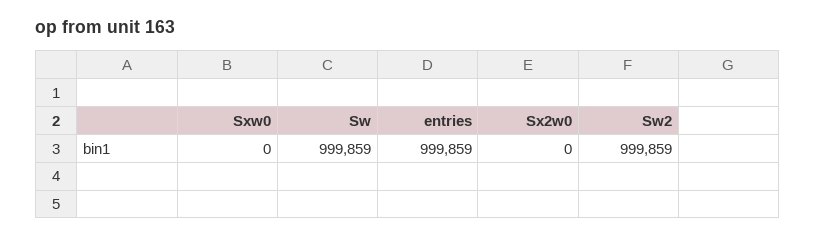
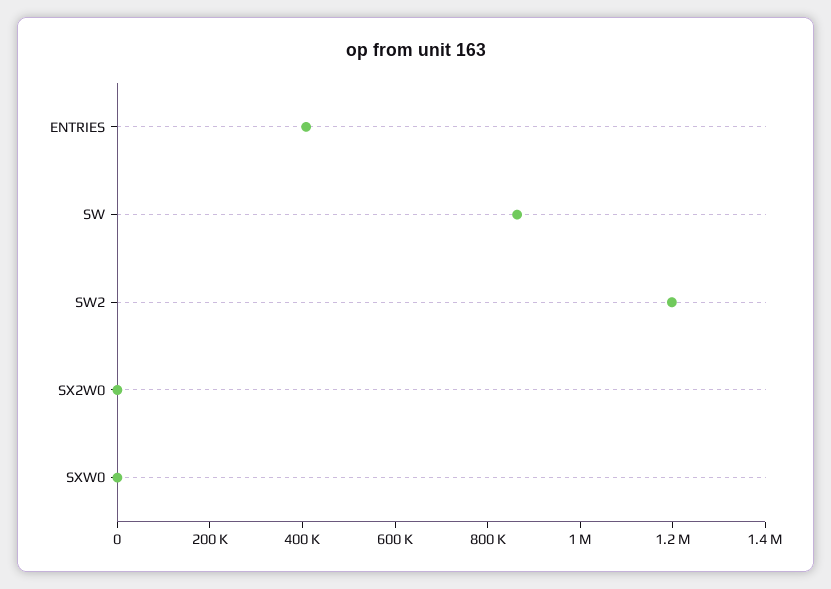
  {
    "Sxw0": 0,
-   "Sw": 999859,
+   "Sw": 850000,
-   "entries": 999859,
+   "entries": 400000,
    "Sx2w0": 0,
-   "Sw2": 999859
+   "Sw2": 1200000
  }

